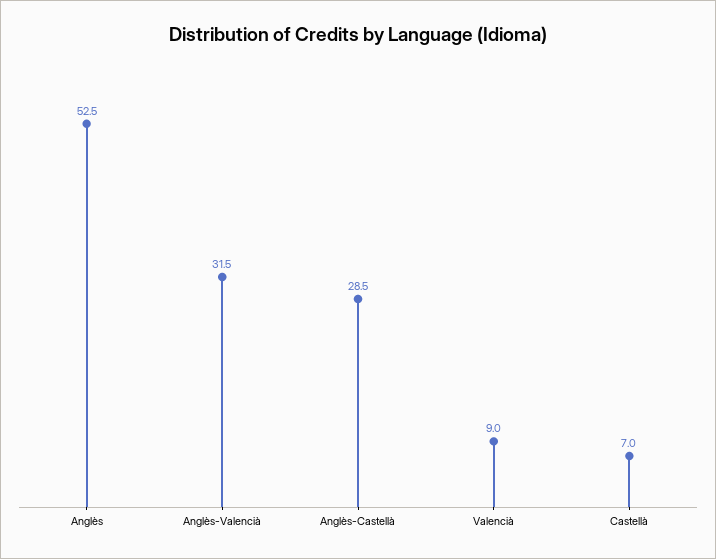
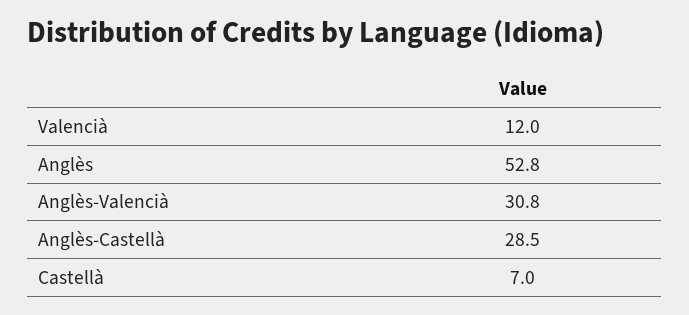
  {
-   "Anglès": 52.5,
+   "Anglès": 52.8,
-   "Anglès-Valencià": 31.5,
+   "Anglès-Valencià": 30.8,
    "Anglès-Castellà": 28.5,
-   "Valencià": 9,
+   "Valencià": 12,
    "Castellà": 7
  }

